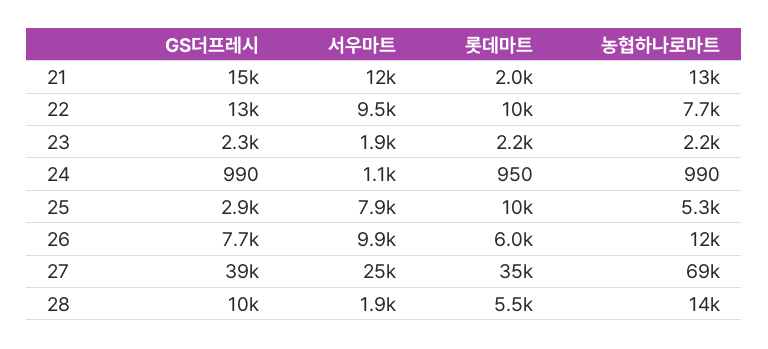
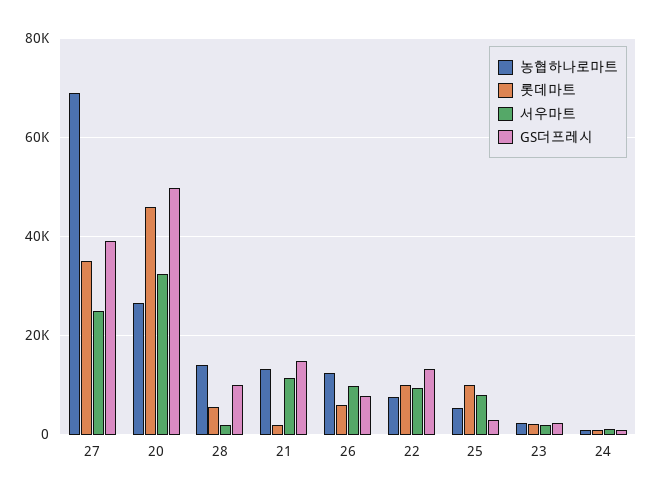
  {
    "GS더프레시": {
      "21": 15000,
      "22": 13000,
      "23": 2300,
      "24": 990,
      "25": 2900,
      "26": 7700,
      "27": 39000,
-     "28": 10000
+     "28": 10000,
+     "20": 50000
    },
    "서우마트": {
      "21": 12000,
      "22": 9500,
      "23": 1900,
      "24": 1100,
      "25": 7900,
      "26": 9900,
      "27": 25000,
-     "28": 1900
+     "28": 1900,
+     "20": 32000
    },
    "롯데마트": {
      "21": 2000,
      "22": 10000,
      "23": 2200,
      "24": 950,
      "25": 10000,
      "26": 6000,
      "27": 35000,
-     "28": 5500
+     "28": 5500,
+     "20": 46000
    },
    "농협하나로마트": {
      "21": 13000,
      "22": 7700,
      "23": 2200,
      "24": 990,
      "25": 5300,
      "26": 12000,
      "27": 69000,
-     "28": 14000
+     "28": 14000,
+     "20": 26000
    }
  }

